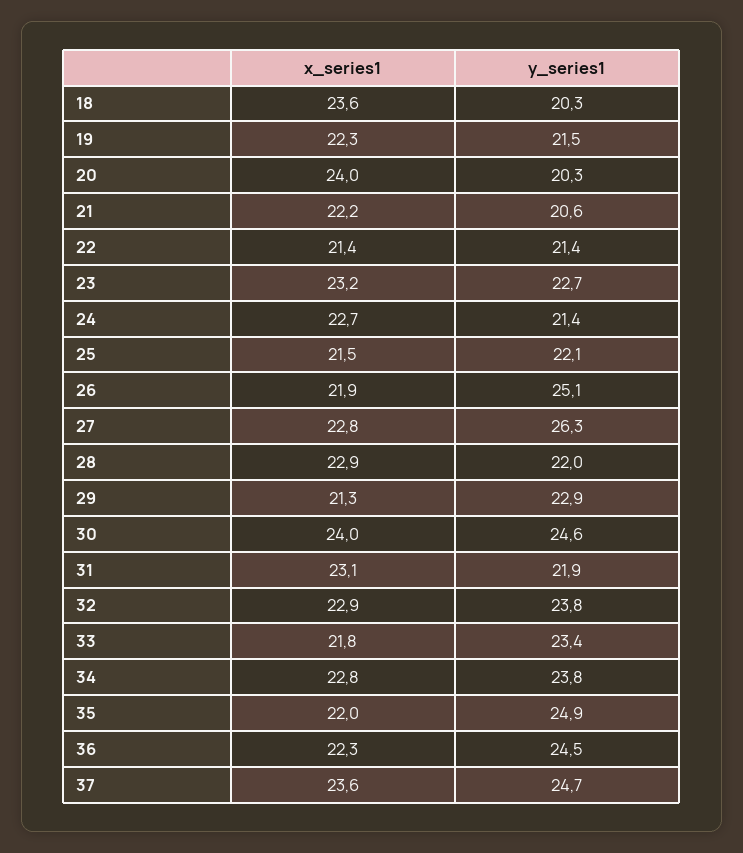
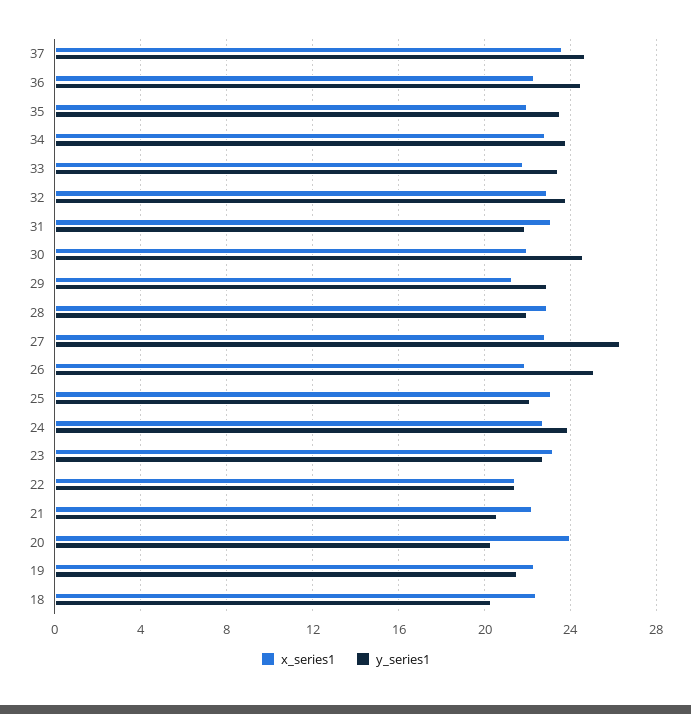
  {
    "x_series1": {
-     "18": 23.6,
+     "18": 22.5,
      "19": 22.3,
      "20": 24,
      "21": 22.2,
      "22": 21.4,
      "23": 23.2,
      "24": 22.7,
-     "25": 21.5,
+     "25": 23,
      "26": 21.9,
      "27": 22.8,
      "28": 22.9,
      "29": 21.3,
-     "30": 24,
+     "30": 22,
      "31": 23.1,
      "32": 22.9,
      "33": 21.8,
      "34": 22.8,
      "35": 22,
      "36": 22.3,
      "37": 23.6
    },
    "y_series1": {
      "18": 20.3,
      "19": 21.5,
      "20": 20.3,
      "21": 20.6,
      "22": 21.4,
      "23": 22.7,
-     "24": 21.4,
+     "24": 24,
      "25": 22.1,
      "26": 25.1,
      "27": 26.3,
      "28": 22,
      "29": 22.9,
      "30": 24.6,
      "31": 21.9,
      "32": 23.8,
      "33": 23.4,
      "34": 23.8,
-     "35": 24.9,
+     "35": 23.5,
      "36": 24.5,
      "37": 24.7
    }
  }

